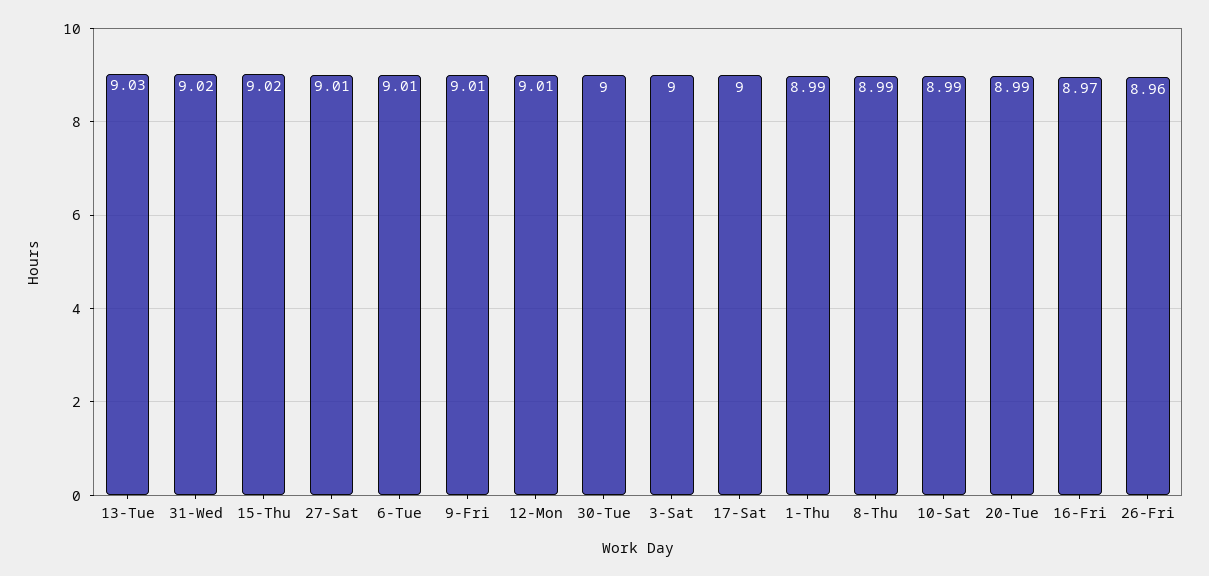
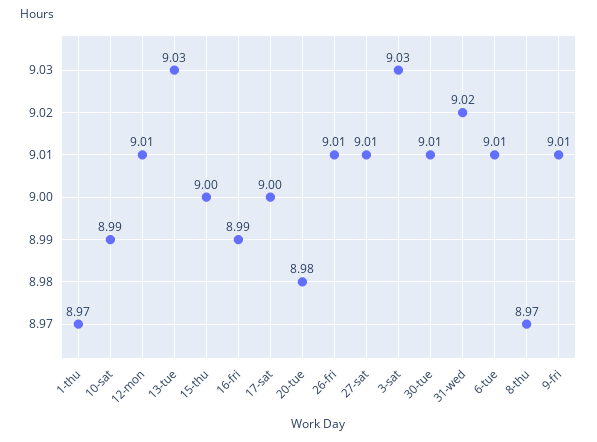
  {
    "13-Tue": 9.03,
    "31-Wed": 9.02,
-   "15-Thu": 9.02,
+   "15-Thu": 9,
    "27-Sat": 9.01,
    "6-Tue": 9.01,
    "9-Fri": 9.01,
    "12-Mon": 9.01,
-   "30-Tue": 9,
+   "30-Tue": 9.01,
-   "3-Sat": 9,
+   "3-Sat": 9.03,
    "17-Sat": 9,
-   "1-Thu": 8.99,
+   "1-Thu": 8.97,
-   "8-Thu": 8.99,
+   "8-Thu": 8.97,
    "10-Sat": 8.99,
-   "20-Tue": 8.99,
+   "20-Tue": 8.98,
-   "16-Fri": 8.97,
+   "16-Fri": 8.99,
-   "26-Fri": 8.96
+   "26-Fri": 9.01
  }

